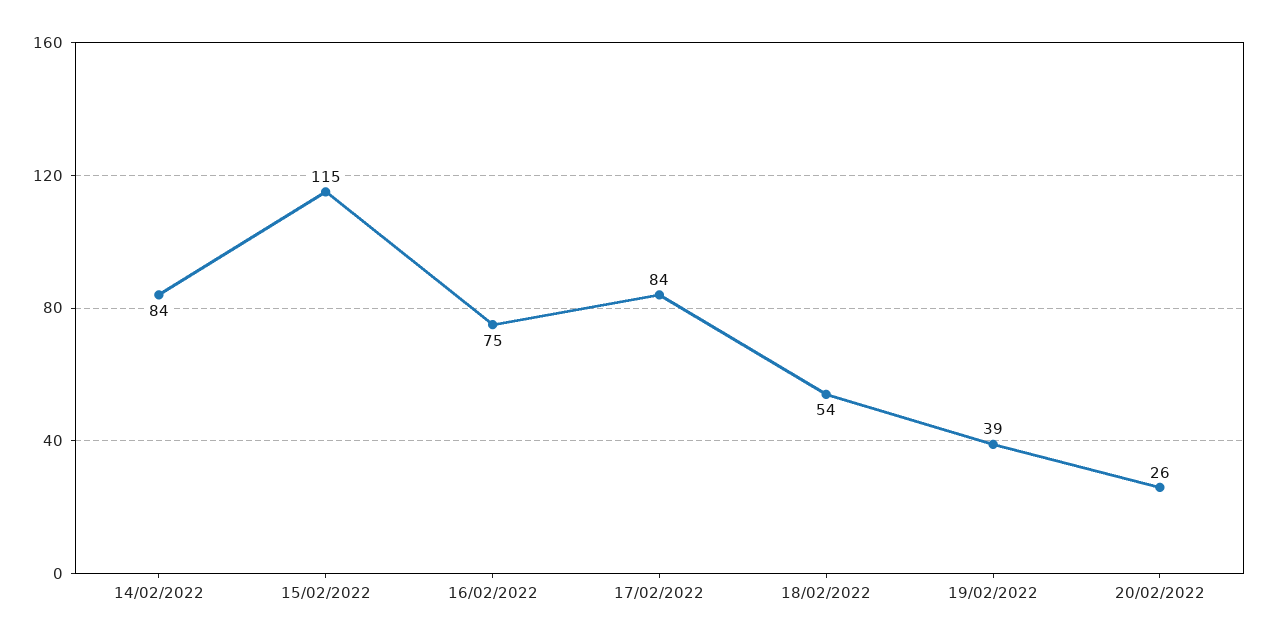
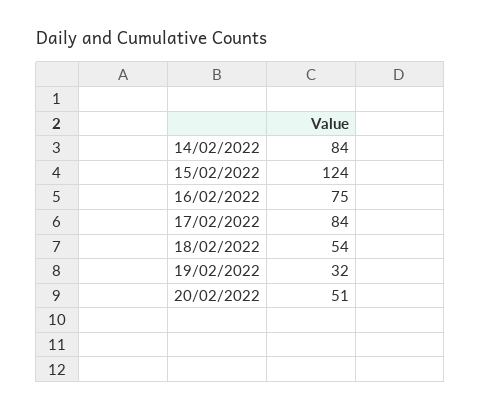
  {
    "14/02/2022": 84,
-   "15/02/2022": 115,
+   "15/02/2022": 124,
    "16/02/2022": 75,
    "17/02/2022": 84,
    "18/02/2022": 54,
-   "19/02/2022": 39,
+   "19/02/2022": 32,
-   "20/02/2022": 26
+   "20/02/2022": 51
  }

